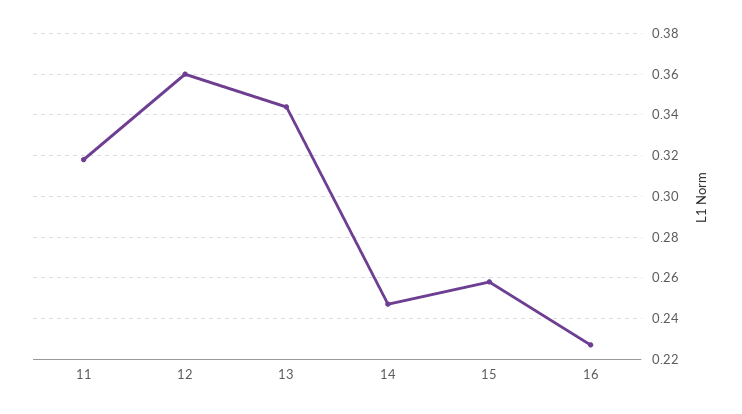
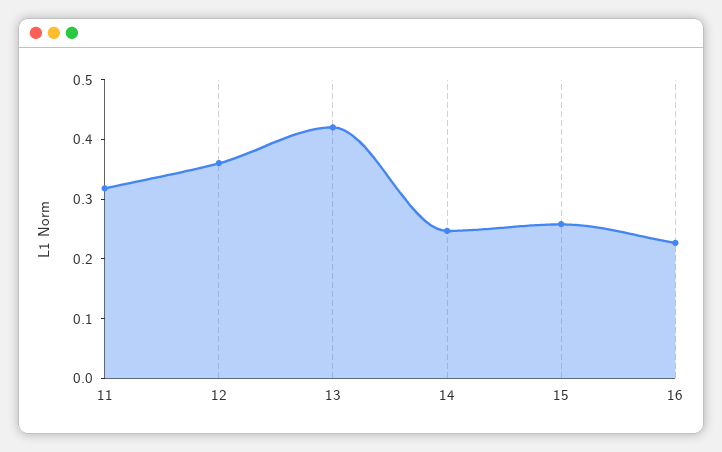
  {
    "11": 0.32,
    "12": 0.36,
-   "13": 0.345,
+   "13": 0.42,
    "14": 0.245,
    "15": 0.26,
    "16": 0.225
  }

